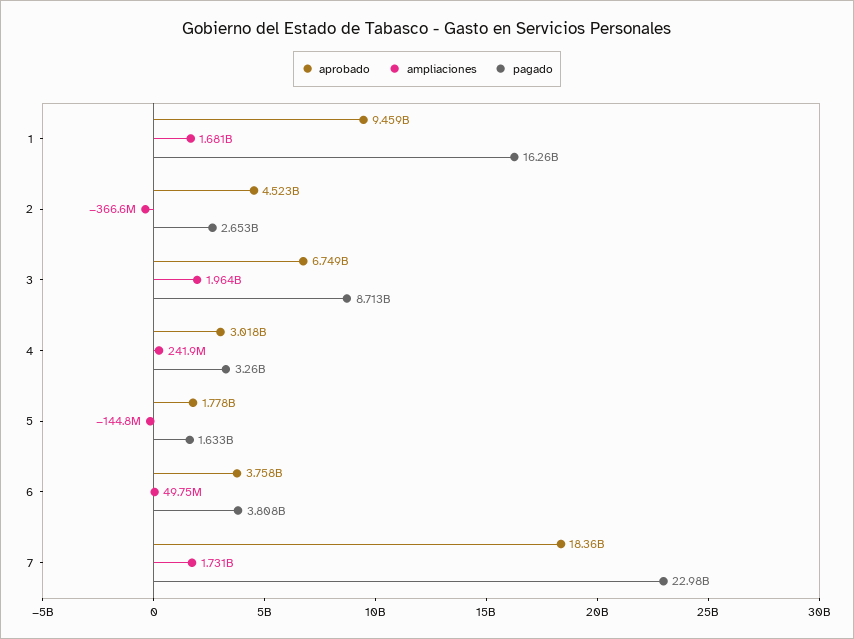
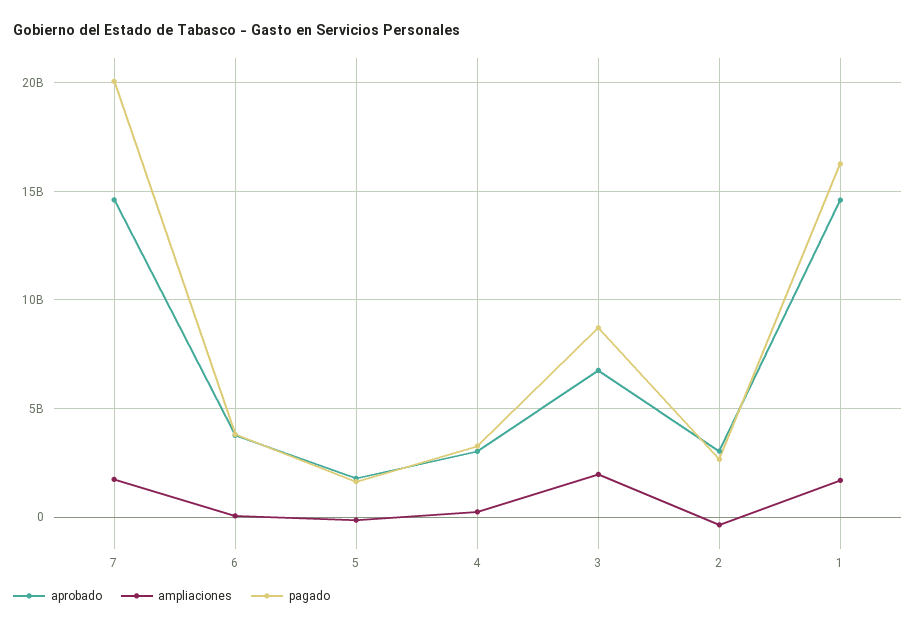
  {
    "aprobado": {
-     "1": 9459000000,
+     "1": 14500000000,
-     "2": 4523000000,
+     "2": 3000000000,
      "3": 6749000000,
      "4": 3018000000,
      "5": 1778000000,
      "6": 3758000000,
-     "7": 18360000000
+     "7": 14500000000
    },
    "ampliaciones": {
      "1": 1681000000,
      "2": -366600000,
      "3": 1964000000,
      "4": 241900000,
      "5": -144800000,
      "6": 49750000,
      "7": 1731000000
    },
    "pagado": {
      "1": 16260000000,
      "2": 2653000000,
      "3": 8713000000,
      "4": 3260000000,
      "5": 1633000000,
      "6": 3808000000,
-     "7": 22980000000
+     "7": 20000000000
    }
  }

